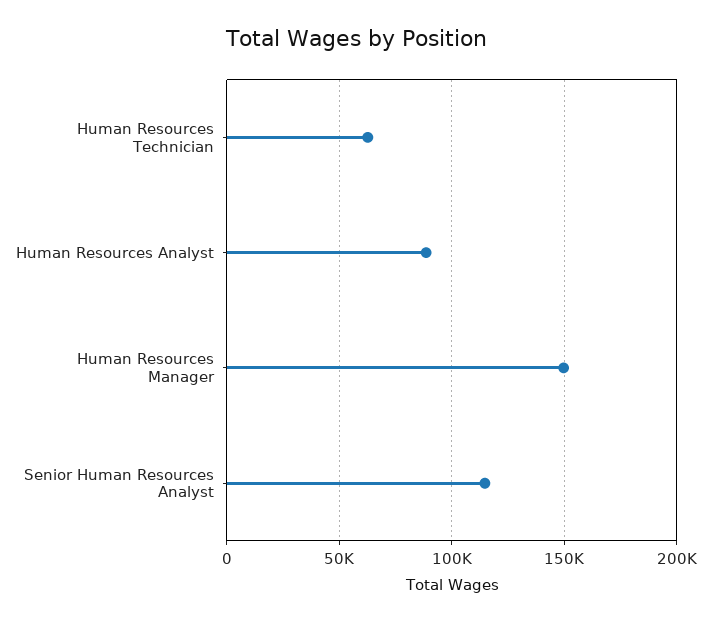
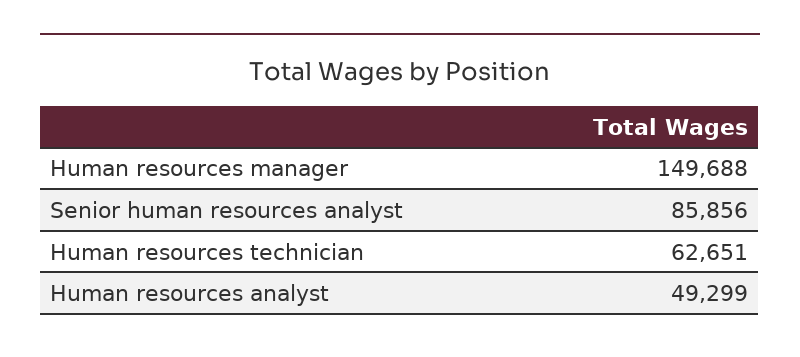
  {
    "Human Resources Technician": 62651,
-   "Human Resources Analyst": 90000,
+   "Human Resources Analyst": 49299,
    "Human Resources Manager": 149688,
-   "Senior Human Resources Analyst": 115000
+   "Senior Human Resources Analyst": 85856
  }

